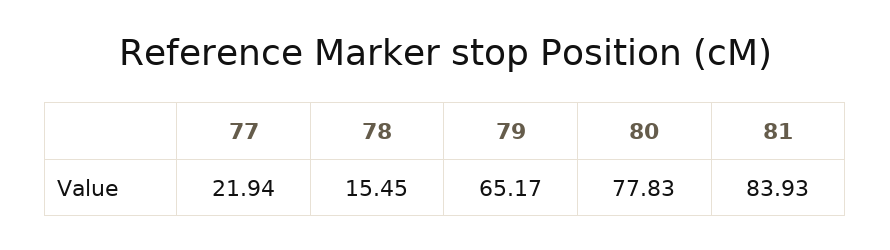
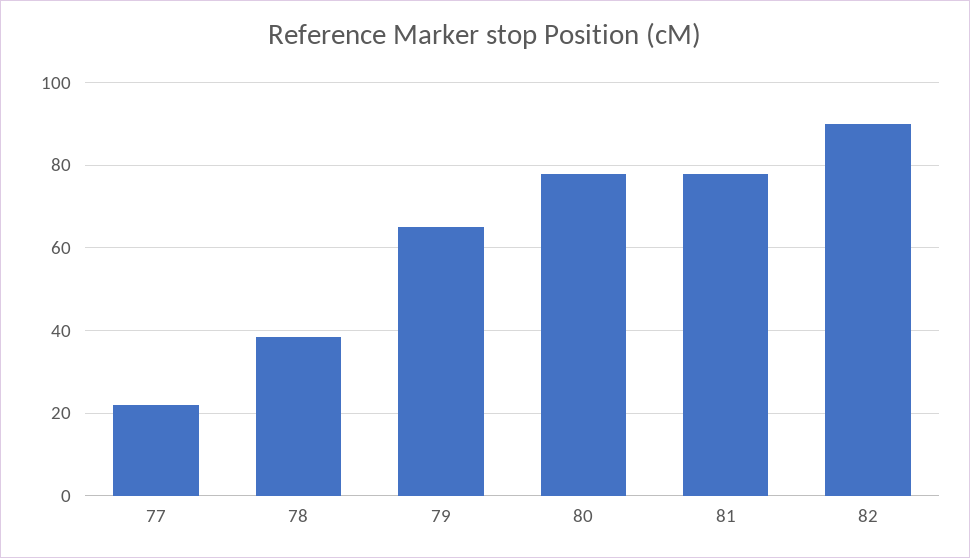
  {
    "77": 21.94,
-   "78": 15.45,
+   "78": 38,
    "79": 65.17,
    "80": 77.83,
-   "81": 83.93
+   "81": 78,
+   "82": 90
  }

